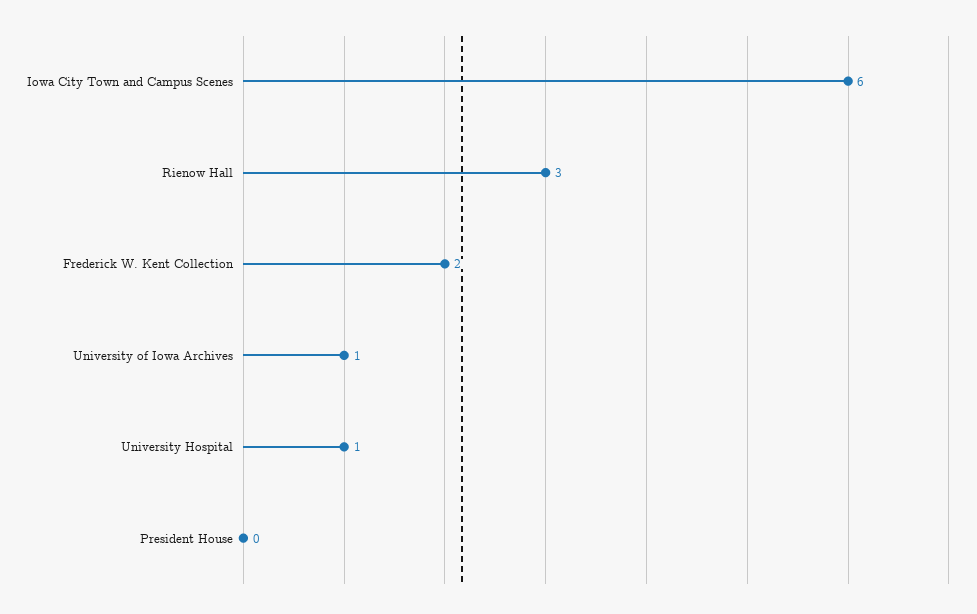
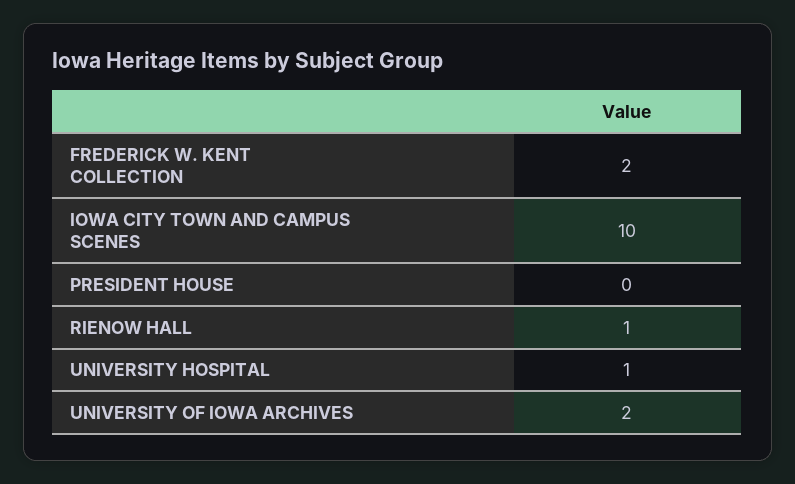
  {
-   "Iowa City Town and Campus Scenes": 6,
+   "Iowa City Town and Campus Scenes": 10,
-   "Rienow Hall": 3,
+   "Rienow Hall": 1,
    "Frederick W. Kent Collection": 2,
-   "University of Iowa Archives": 1,
+   "University of Iowa Archives": 2,
    "University Hospital": 1,
    "President House": 0
  }

